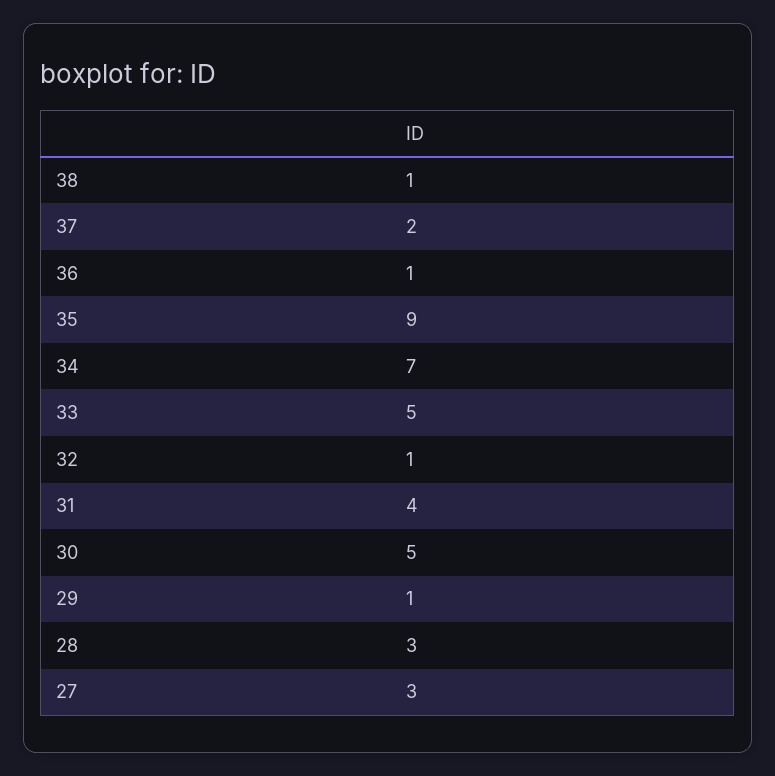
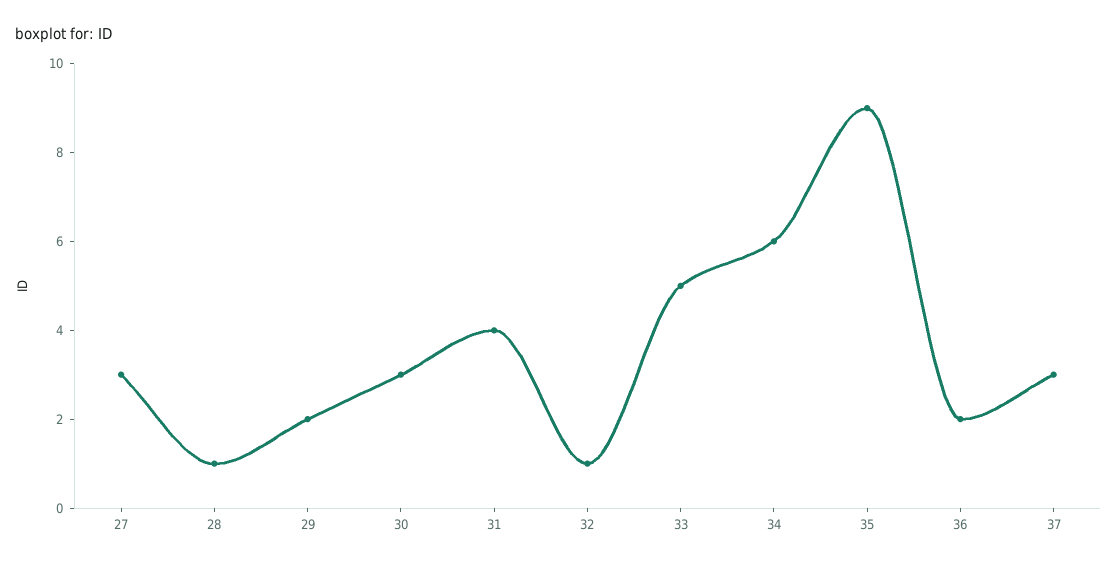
  {
-   "38": 1,
-   "37": 2,
+   "37": 3,
-   "36": 1,
+   "36": 2,
    "35": 9,
-   "34": 7,
+   "34": 6,
    "33": 5,
    "32": 1,
    "31": 4,
-   "30": 5,
+   "30": 3,
-   "29": 1,
+   "29": 2,
-   "28": 3,
+   "28": 1,
    "27": 3
  }

